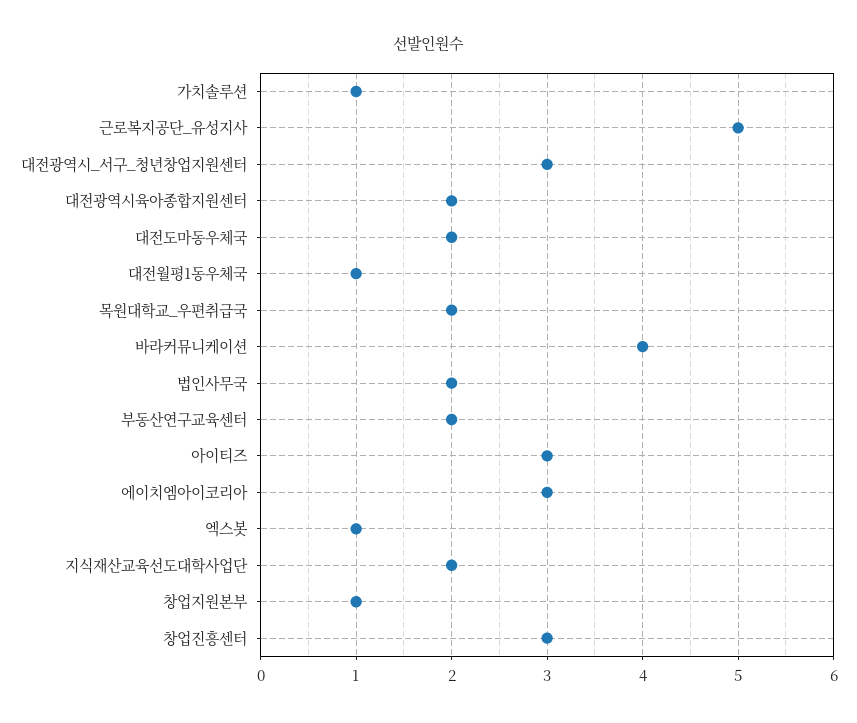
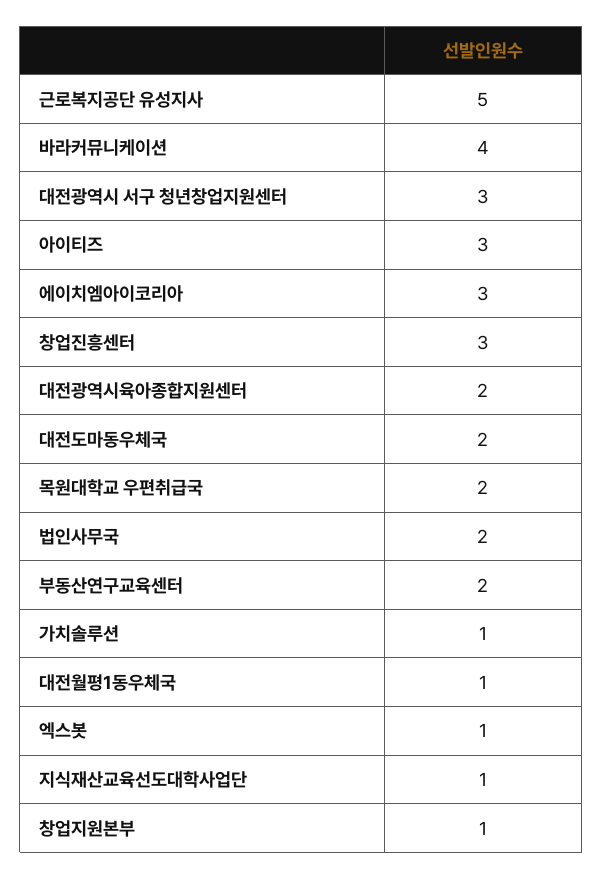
  {
    "가치솔루션": 1,
    "근로복지공단_유성지사": 5,
    "대전광역시_서구_청년창업지원센터": 3,
    "대전광역시육아종합지원센터": 2,
    "대전도마동우체국": 2,
    "대전월평1동우체국": 1,
    "목원대학교_우편취급국": 2,
    "바라커뮤니케이션": 4,
    "법인사무국": 2,
    "부동산연구교육센터": 2,
    "아이티즈": 3,
    "에이치엠아이코리아": 3,
    "엑스봇": 1,
-   "지식재산교육선도대학사업단": 2,
+   "지식재산교육선도대학사업단": 1,
    "창업지원본부": 1,
    "창업진흥센터": 3
  }

